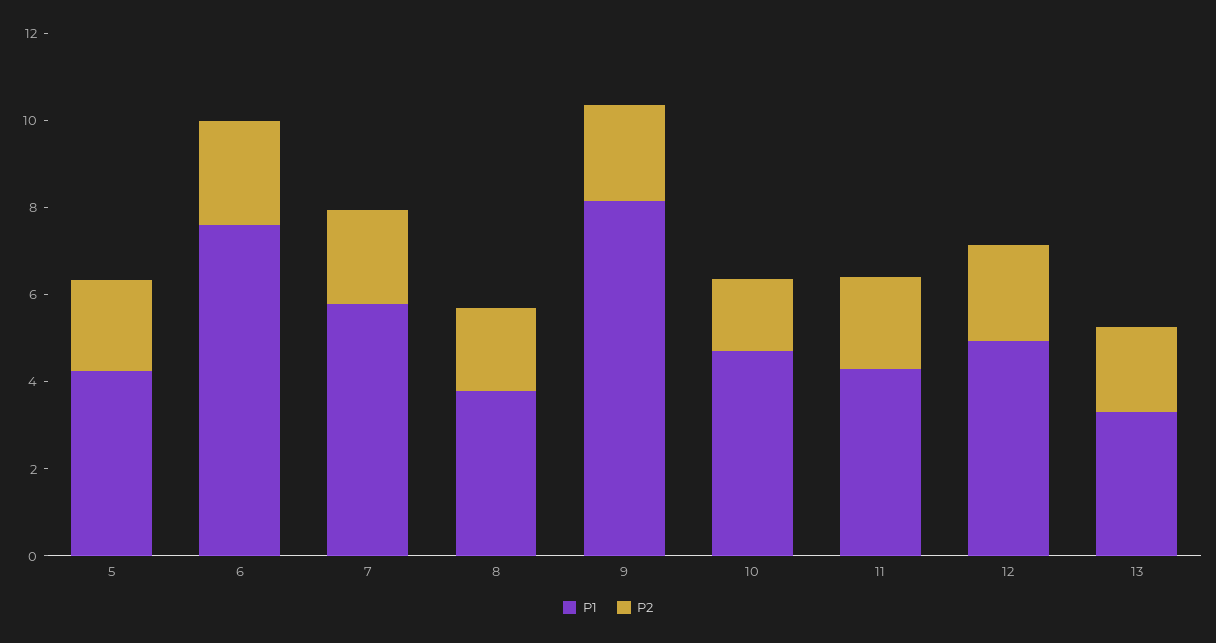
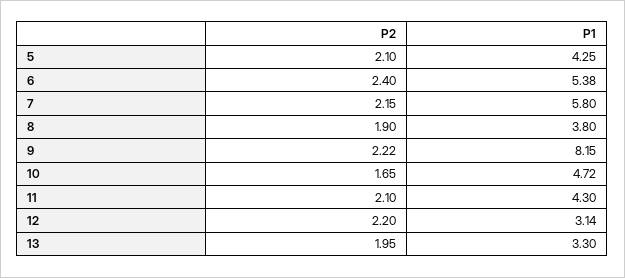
  {
    "P1": {
      "5": 4.25,
-     "6": 7.5,
+     "6": 5.38,
      "7": 5.8,
      "8": 3.8,
      "9": 8.15,
      "10": 4.72,
      "11": 4.3,
-     "12": 5,
+     "12": 3.14,
      "13": 3.3
    },
    "P2": {
      "5": 2.1,
      "6": 2.4,
      "7": 2.15,
      "8": 1.9,
      "9": 2.22,
      "10": 1.65,
      "11": 2.1,
      "12": 2.2,
      "13": 1.95
    }
  }

